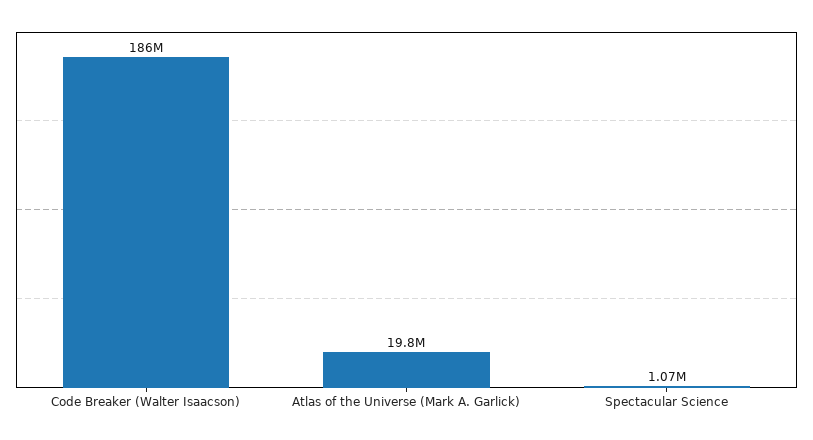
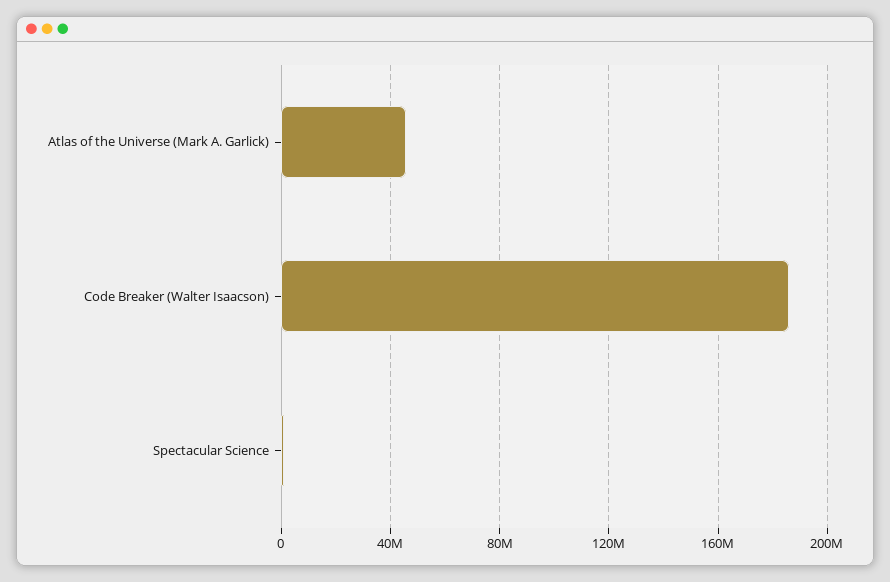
  {
    "Code Breaker (Walter Isaacson)": 186000000,
-   "Atlas of the Universe (Mark A. Garlick)": 19800000,
+   "Atlas of the Universe (Mark A. Garlick)": 45000000,
    "Spectacular Science": 1070000
  }

